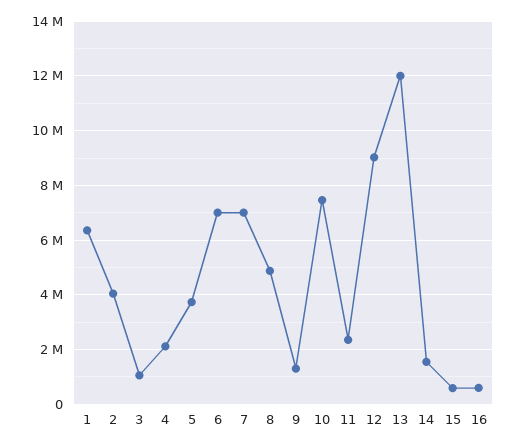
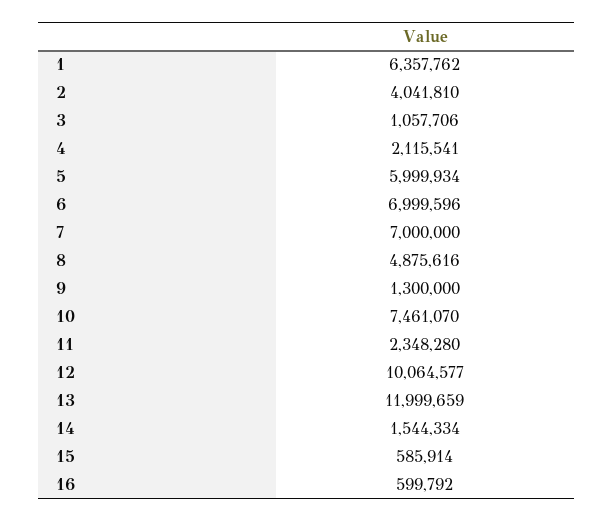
  {
    "1": 6357762,
    "2": 4041810,
    "3": 1057706,
    "4": 2115541,
-   "5": 3750000,
+   "5": 5999934,
    "6": 6999596,
    "7": 7000000,
    "8": 4875616,
    "9": 1300000,
    "10": 7461070,
    "11": 2348280,
-   "12": 9000000,
+   "12": 10064577,
    "13": 11999659,
    "14": 1544334,
    "15": 585914,
    "16": 599792
  }

